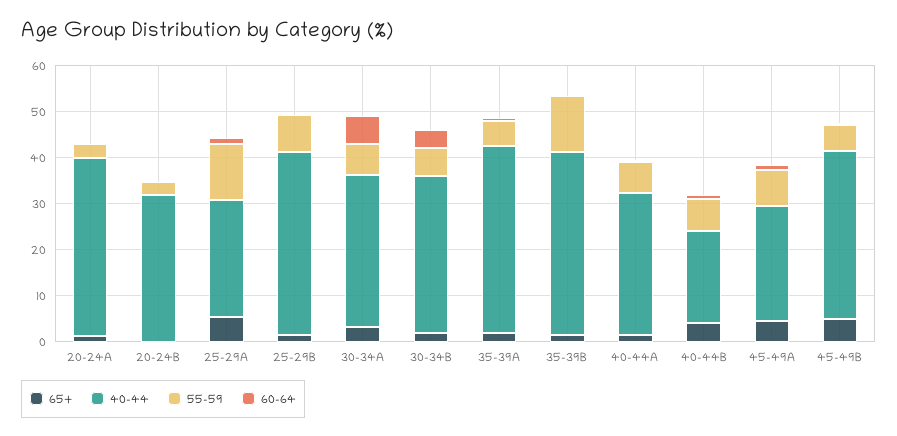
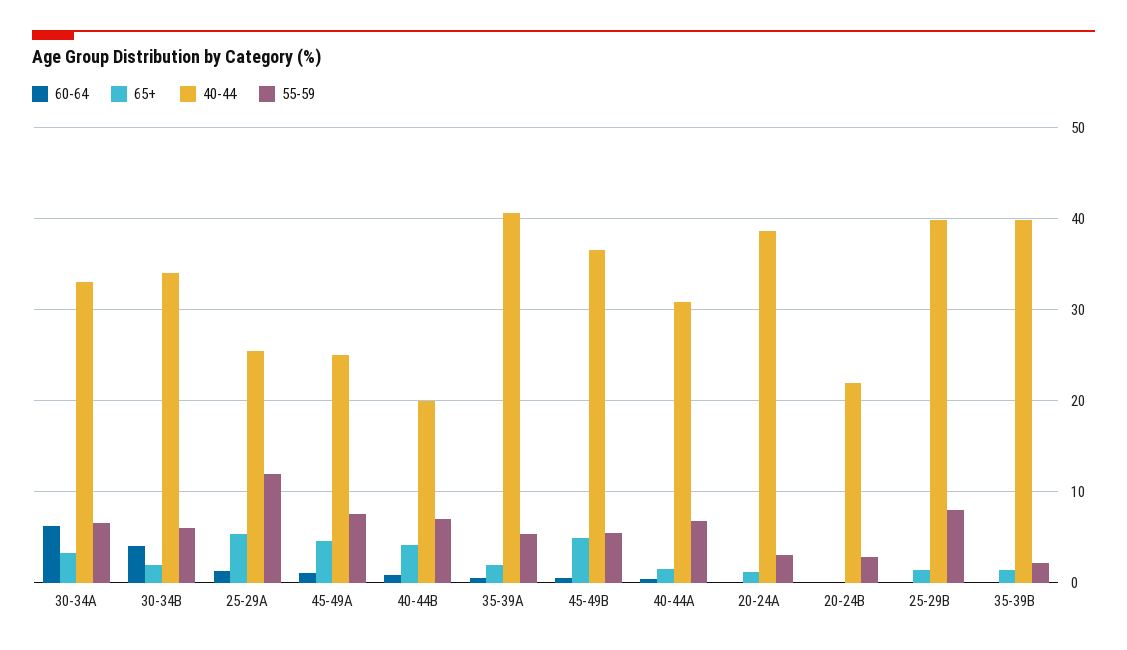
  {
    "65+": {
      "20-24A": 1,
      "20-24B": 0,
      "25-29A": 5,
      "25-29B": 1,
      "30-34A": 3,
      "30-34B": 2,
      "35-39A": 2,
      "35-39B": 1,
      "40-44A": 2,
      "40-44B": 4,
      "45-49A": 5,
      "45-49B": 5
    },
    "40-44": {
      "20-24A": 39,
-     "20-24B": 32,
+     "20-24B": 22,
      "25-29A": 26,
      "25-29B": 40,
      "30-34A": 33,
      "30-34B": 34,
      "35-39A": 41,
      "35-39B": 40,
      "40-44A": 31,
      "40-44B": 20,
      "45-49A": 25,
      "45-49B": 37
    },
    "55-59": {
      "20-24A": 3,
      "20-24B": 3,
      "25-29A": 12,
      "25-29B": 8,
      "30-34A": 7,
      "30-34B": 6,
      "35-39A": 5,
-     "35-39B": 12,
+     "35-39B": 2,
      "40-44A": 7,
      "40-44B": 7,
      "45-49A": 8,
      "45-49B": 6
    },
    "60-64": {
      "20-24A": 0,
      "20-24B": 0,
      "25-29A": 1,
      "25-29B": 0,
      "30-34A": 6,
      "30-34B": 4,
      "35-39A": 1,
      "35-39B": 0,
      "40-44A": 0,
      "40-44B": 1,
      "45-49A": 1,
      "45-49B": 1
    }
  }

